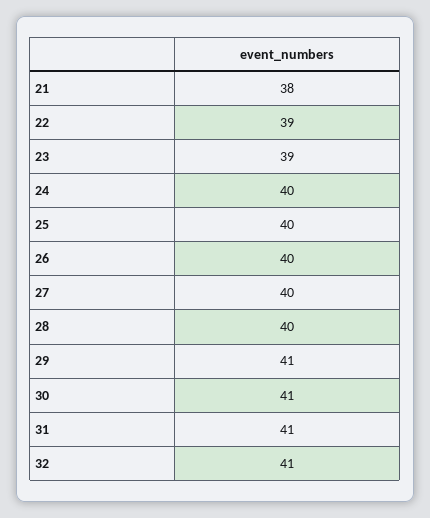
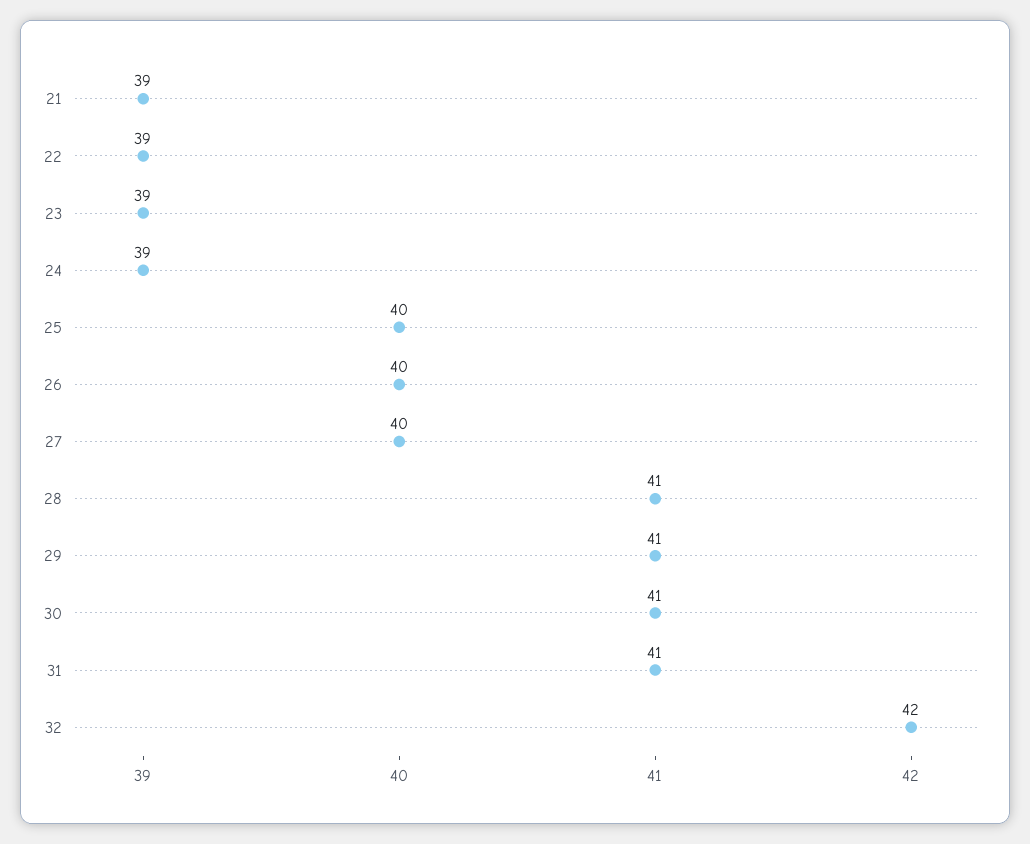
  {
-   "21": 38,
+   "21": 39,
    "22": 39,
    "23": 39,
-   "24": 40,
+   "24": 39,
    "25": 40,
    "26": 40,
    "27": 40,
-   "28": 40,
+   "28": 41,
    "29": 41,
    "30": 41,
    "31": 41,
-   "32": 41
+   "32": 42
  }

